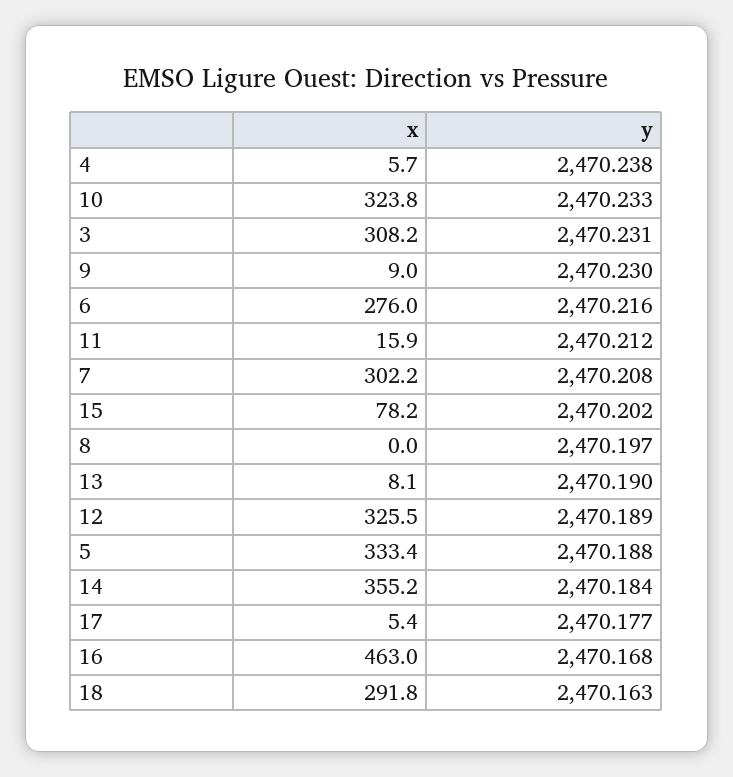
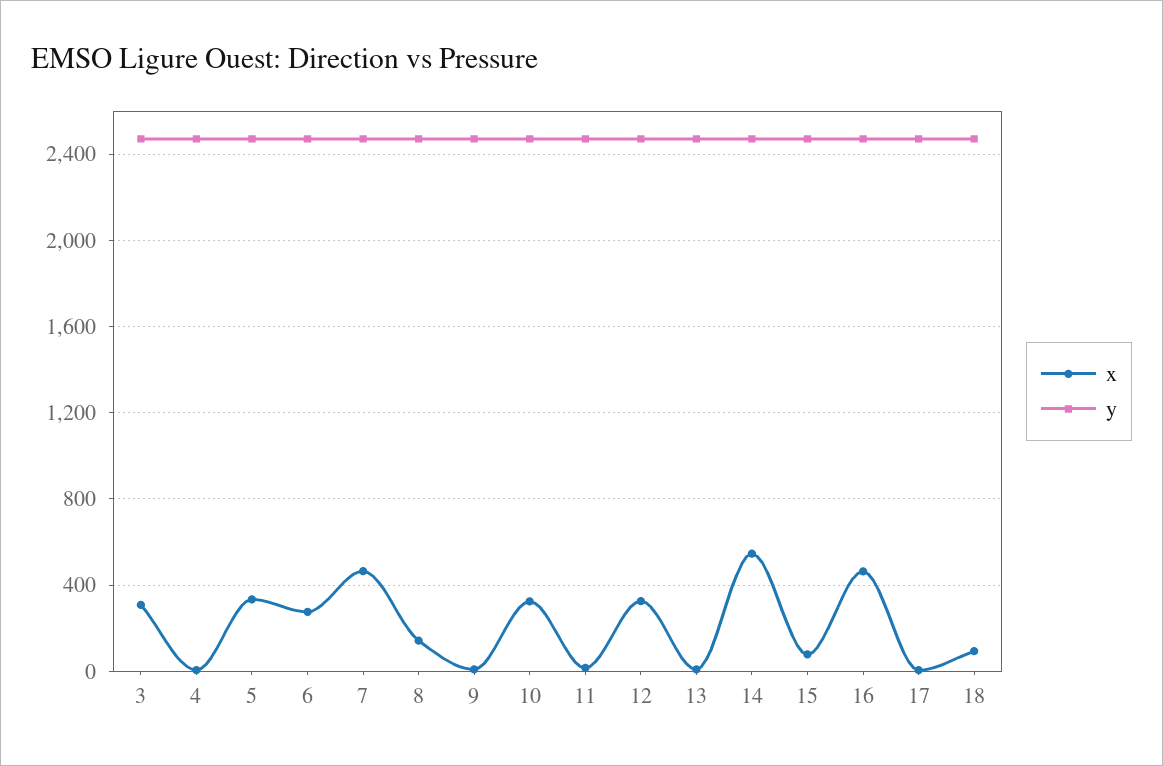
  {
    "x": {
      "4": 5.7,
      "10": 323.8,
      "3": 308.2,
      "9": 9,
      "6": 276,
      "11": 15.9,
-     "7": 302.2,
+     "7": 450,
      "15": 78.2,
-     "8": 0,
+     "8": 150,
      "13": 8.1,
      "12": 325.5,
      "5": 333.4,
-     "14": 355.2,
+     "14": 550,
      "17": 5.4,
      "16": 463,
-     "18": 291.8
+     "18": 100
    },
    "y": {
      "4": 2470.238,
      "10": 2470.233,
      "3": 2470.231,
      "9": 2470.23,
      "6": 2470.216,
      "11": 2470.212,
      "7": 2470.208,
      "15": 2470.202,
      "8": 2470.197,
      "13": 2470.19,
      "12": 2470.189,
      "5": 2470.188,
      "14": 2470.184,
      "17": 2470.177,
      "16": 2470.168,
      "18": 2470.163
    }
  }

